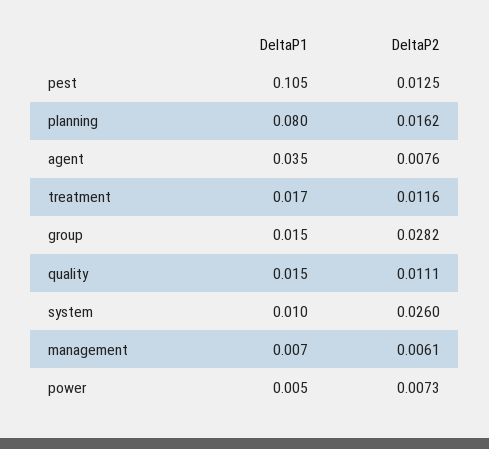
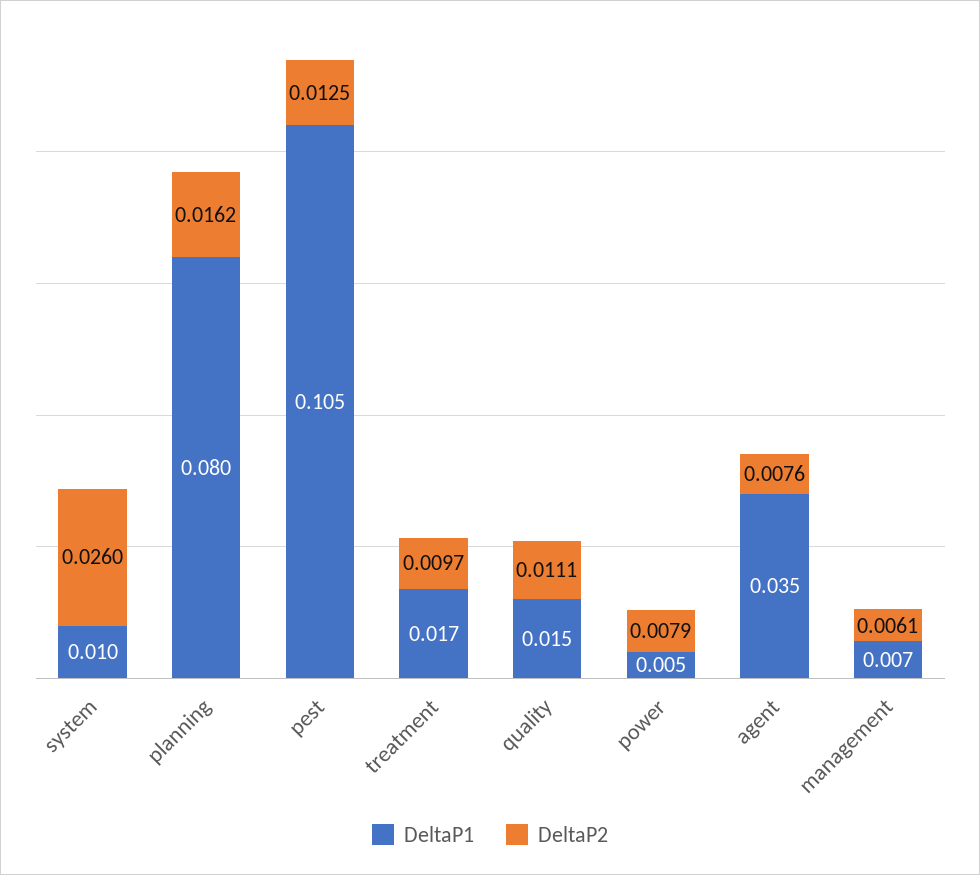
  {
    "DeltaP1": {
      "pest": 0.105,
      "planning": 0.08,
      "agent": 0.035,
      "treatment": 0.017,
-     "group": 0.015,
      "quality": 0.015,
      "system": 0.01,
      "management": 0.007,
      "power": 0.005
    },
    "DeltaP2": {
      "pest": 0.0125,
      "planning": 0.0162,
      "agent": 0.0076,
-     "treatment": 0.0116,
+     "treatment": 0.0097,
-     "group": 0.0282,
      "quality": 0.0111,
      "system": 0.026,
      "management": 0.0061,
-     "power": 0.0073
+     "power": 0.0079
    }
  }

